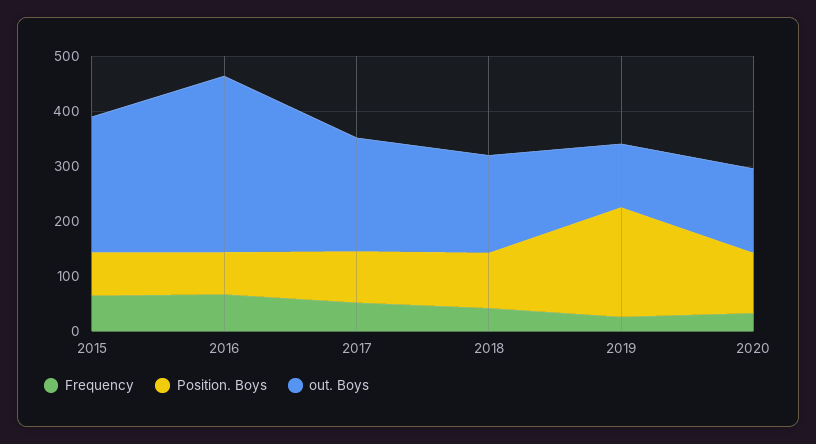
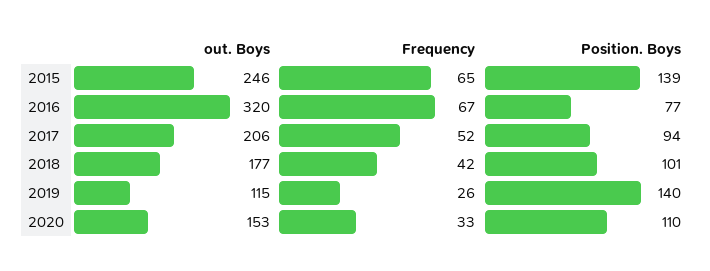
  {
    "Frequency": {
      "2015": 65,
      "2016": 67,
      "2017": 52,
      "2018": 42,
      "2019": 26,
      "2020": 33
    },
    "Position. Boys": {
-     "2015": 80,
+     "2015": 139,
      "2016": 77,
      "2017": 94,
      "2018": 101,
-     "2019": 200,
+     "2019": 140,
      "2020": 110
    },
    "out. Boys": {
      "2015": 246,
      "2016": 320,
      "2017": 206,
      "2018": 177,
      "2019": 115,
      "2020": 153
    }
  }

